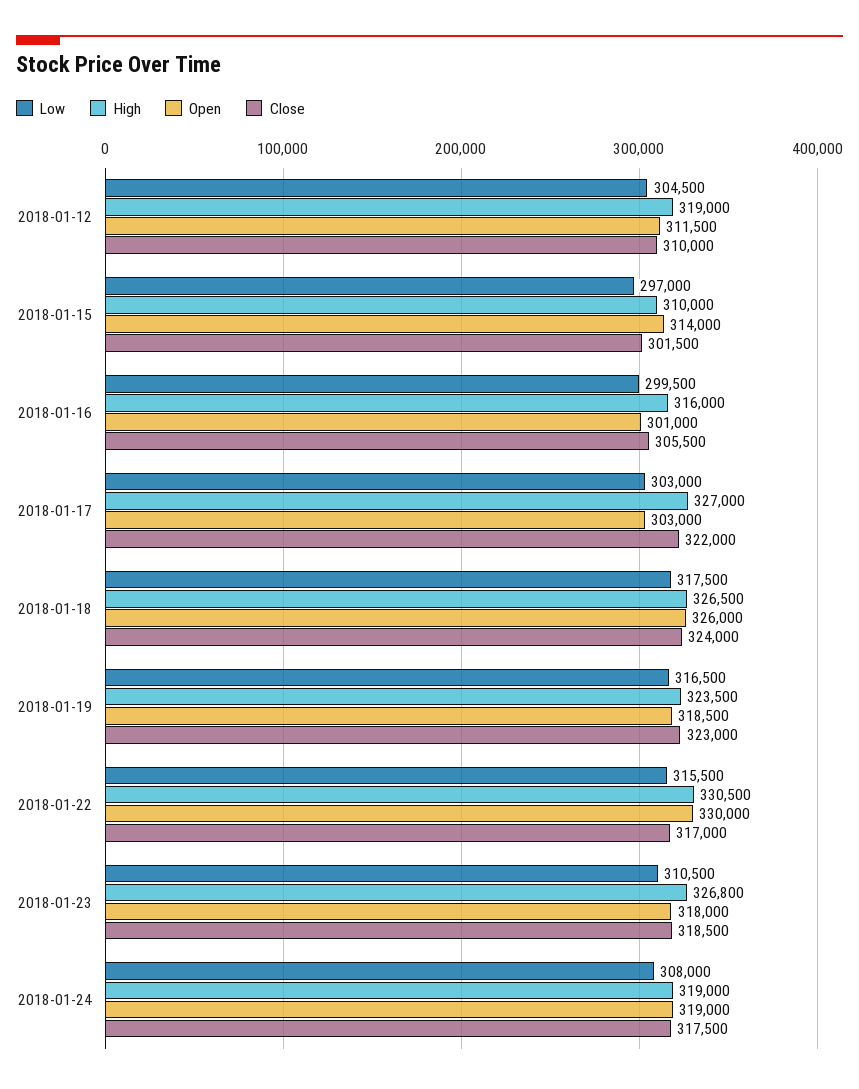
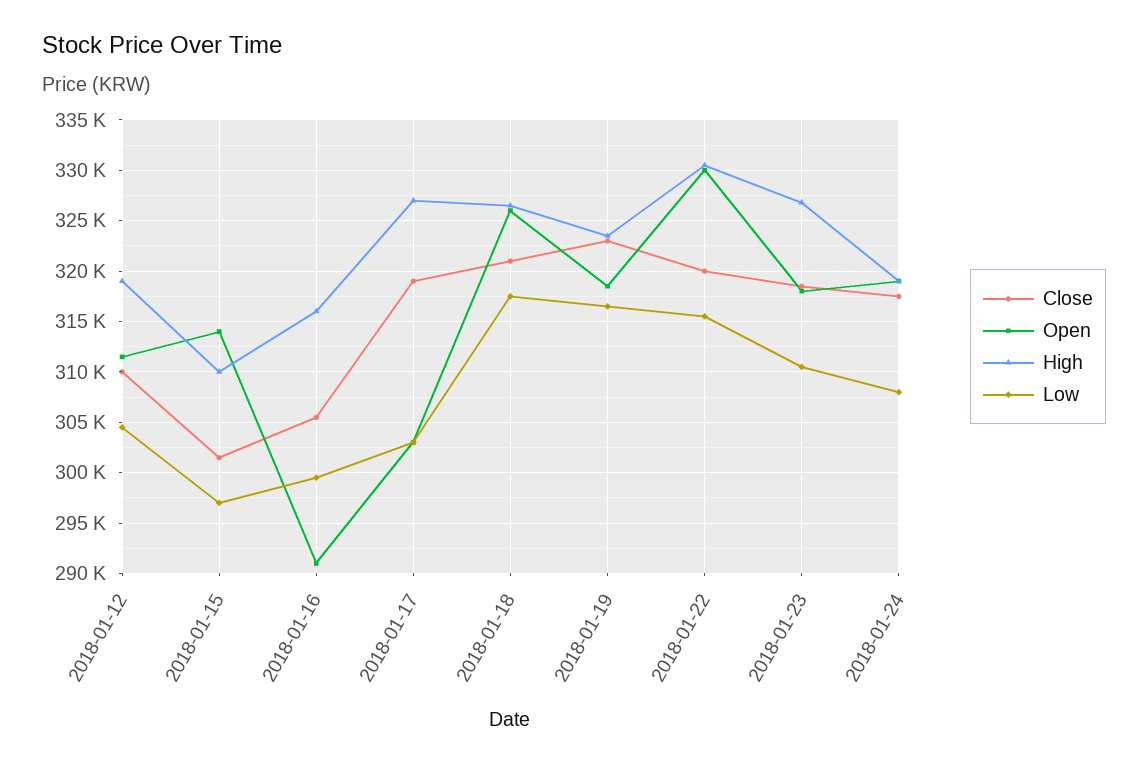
  {
    "Low": {
      "2018-01-12": 304500,
      "2018-01-15": 297000,
      "2018-01-16": 299500,
      "2018-01-17": 303000,
      "2018-01-18": 317500,
      "2018-01-19": 316500,
      "2018-01-22": 315500,
      "2018-01-23": 310500,
      "2018-01-24": 308000
    },
    "High": {
      "2018-01-12": 319000,
      "2018-01-15": 310000,
      "2018-01-16": 316000,
      "2018-01-17": 327000,
      "2018-01-18": 326500,
      "2018-01-19": 323500,
      "2018-01-22": 330500,
      "2018-01-23": 326800,
      "2018-01-24": 319000
    },
    "Open": {
      "2018-01-12": 311500,
      "2018-01-15": 314000,
-     "2018-01-16": 301000,
+     "2018-01-16": 291000,
      "2018-01-17": 303000,
      "2018-01-18": 326000,
      "2018-01-19": 318500,
      "2018-01-22": 330000,
      "2018-01-23": 318000,
      "2018-01-24": 319000
    },
    "Close": {
      "2018-01-12": 310000,
      "2018-01-15": 301500,
      "2018-01-16": 305500,
-     "2018-01-17": 322000,
+     "2018-01-17": 319000,
-     "2018-01-18": 324000,
+     "2018-01-18": 321000,
      "2018-01-19": 323000,
-     "2018-01-22": 317000,
+     "2018-01-22": 320000,
      "2018-01-23": 318500,
      "2018-01-24": 317500
    }
  }

